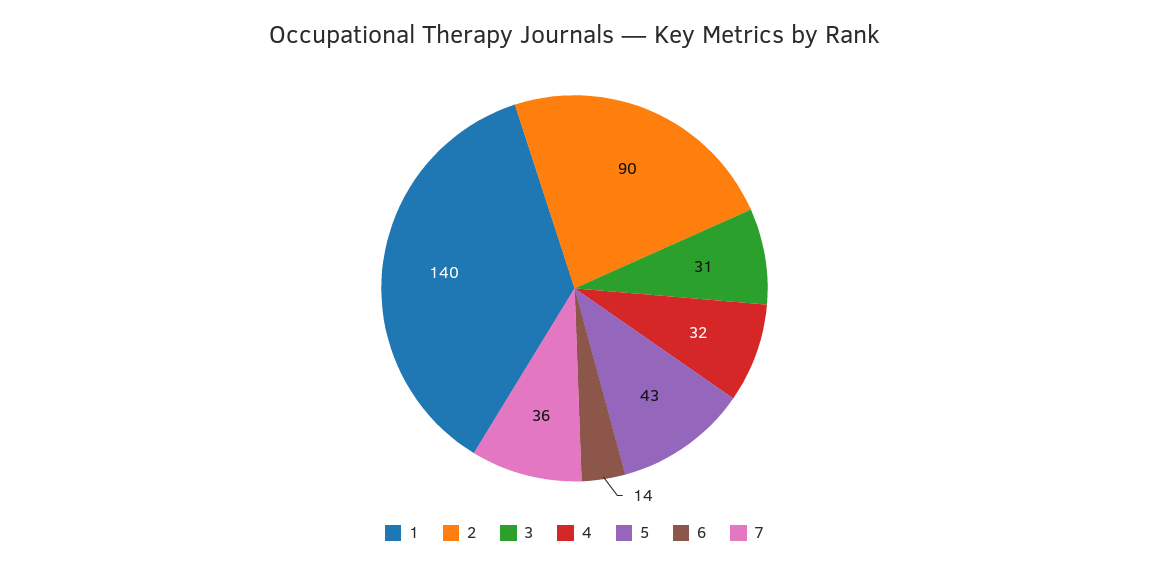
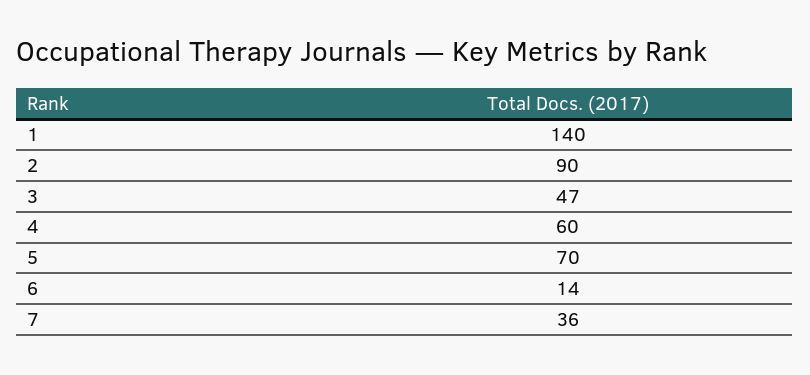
  {
    "1": 140,
    "2": 90,
-   "3": 31,
+   "3": 47,
-   "4": 32,
+   "4": 60,
-   "5": 43,
+   "5": 70,
    "6": 14,
    "7": 36
  }

